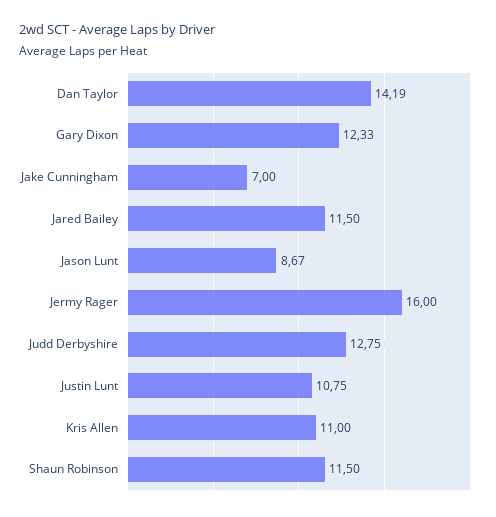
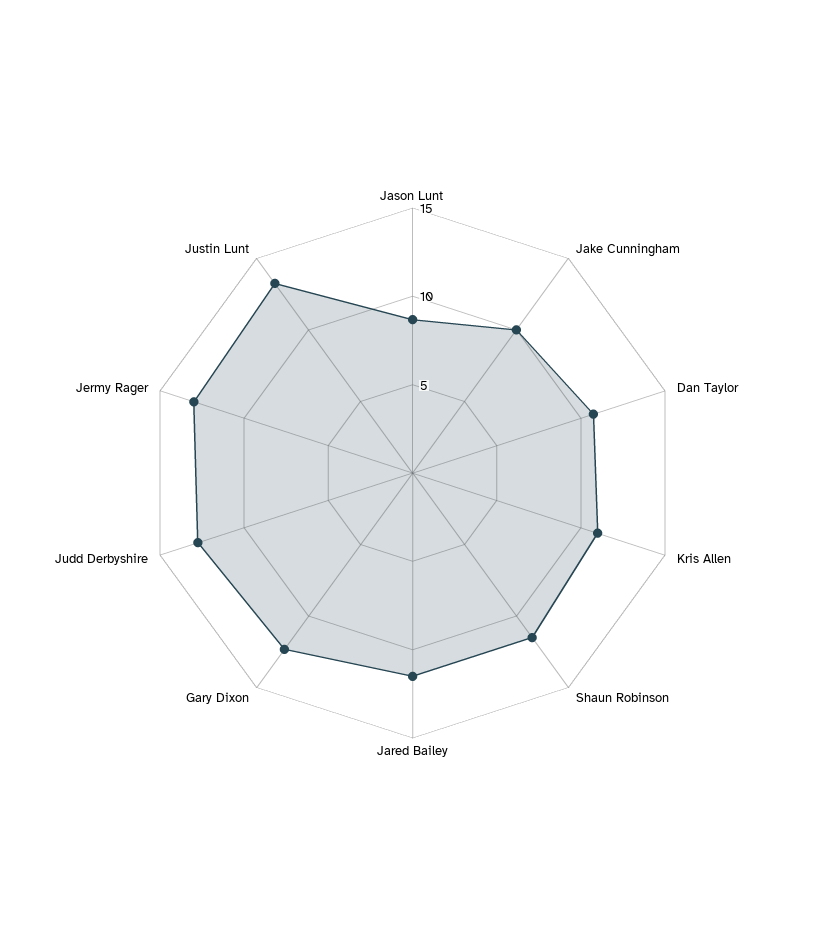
  {
-   "Dan Taylor": 14.19,
+   "Dan Taylor": 11,
    "Gary Dixon": 12.33,
-   "Jake Cunningham": 7,
+   "Jake Cunningham": 10,
    "Jared Bailey": 11.5,
    "Jason Lunt": 8.67,
-   "Jermy Rager": 16,
+   "Jermy Rager": 13,
    "Judd Derbyshire": 12.75,
-   "Justin Lunt": 10.75,
+   "Justin Lunt": 13,
    "Kris Allen": 11,
    "Shaun Robinson": 11.5
  }

